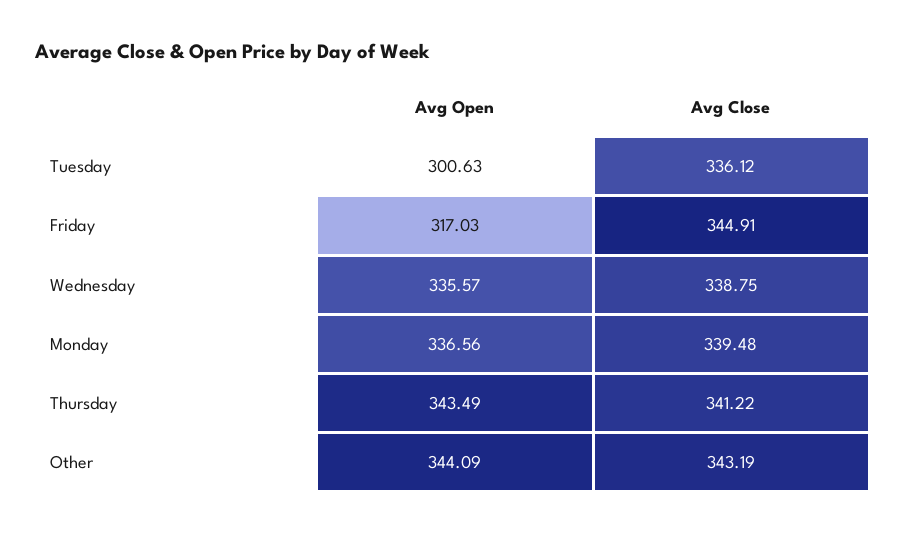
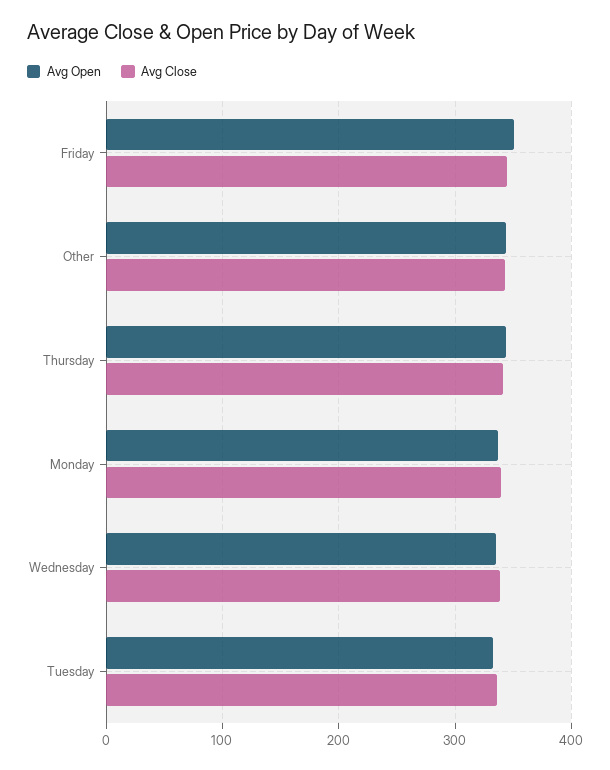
  {
    "Avg Open": {
-     "Tuesday": 300.63,
+     "Tuesday": 330,
-     "Friday": 317.03,
+     "Friday": 350,
      "Wednesday": 335.57,
      "Monday": 336.56,
      "Thursday": 343.49,
      "Other": 344.09
    },
    "Avg Close": {
      "Tuesday": 336.12,
      "Friday": 344.91,
      "Wednesday": 338.75,
      "Monday": 339.48,
      "Thursday": 341.22,
      "Other": 343.19
    }
  }

